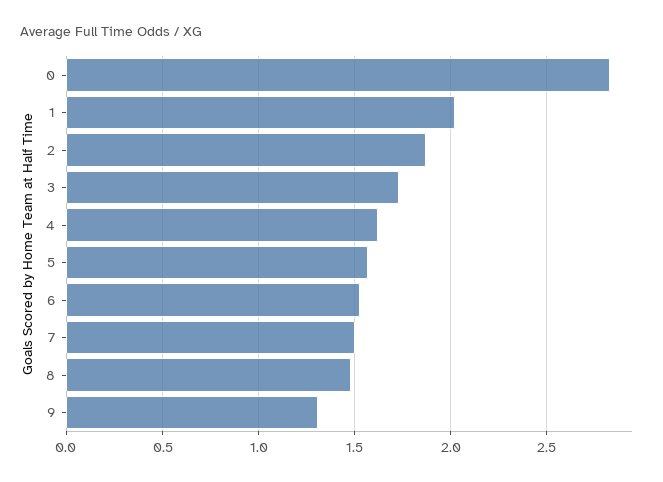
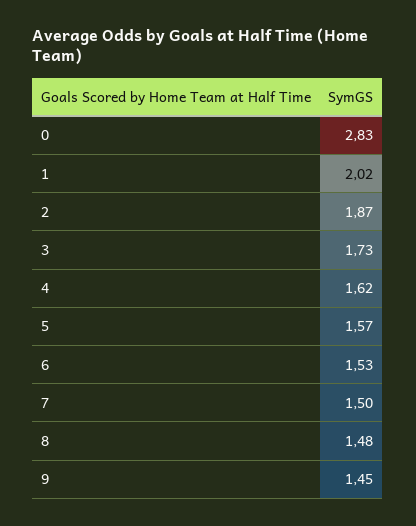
  {
    "0": 2.83,
    "1": 2.02,
    "2": 1.87,
    "3": 1.73,
    "4": 1.62,
    "5": 1.57,
    "6": 1.53,
    "7": 1.5,
    "8": 1.48,
-   "9": 1.3
+   "9": 1.45
  }

